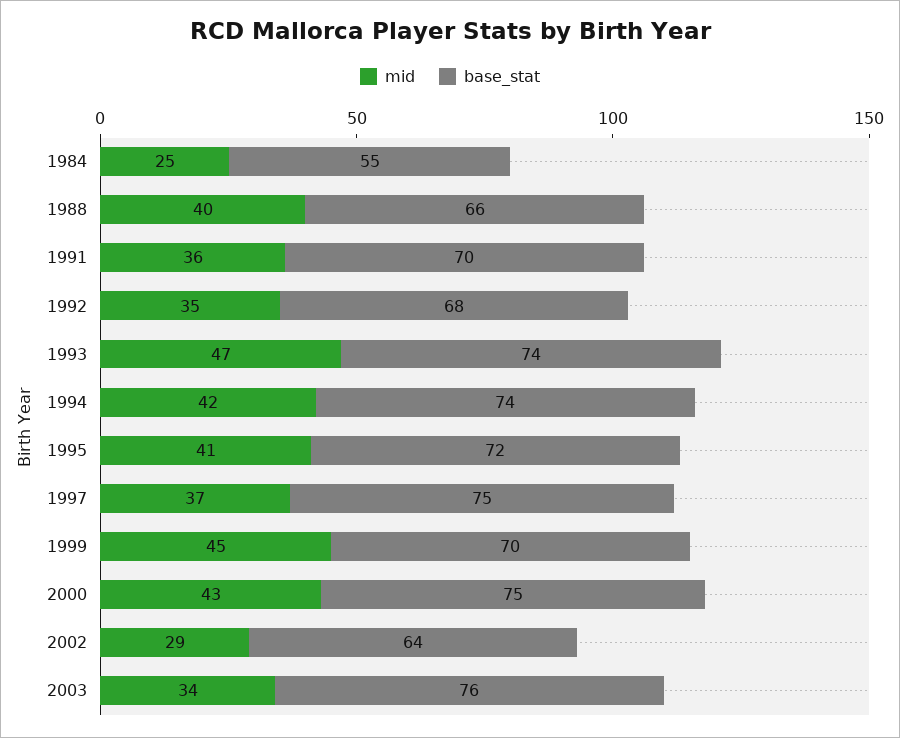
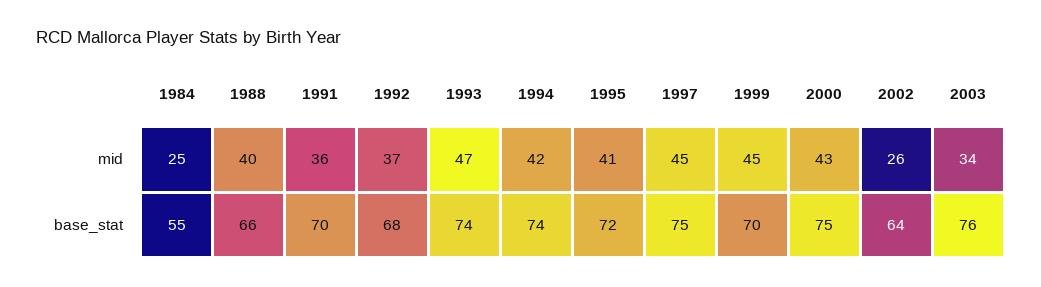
  {
    "mid": {
      "1984": 25,
      "1988": 40,
      "1991": 36,
-     "1992": 35,
+     "1992": 37,
      "1993": 47,
      "1994": 42,
      "1995": 41,
-     "1997": 37,
+     "1997": 45,
      "1999": 45,
      "2000": 43,
-     "2002": 29,
+     "2002": 26,
      "2003": 34
    },
    "base_stat": {
      "1984": 55,
      "1988": 66,
      "1991": 70,
      "1992": 68,
      "1993": 74,
      "1994": 74,
      "1995": 72,
      "1997": 75,
      "1999": 70,
      "2000": 75,
      "2002": 64,
      "2003": 76
    }
  }

